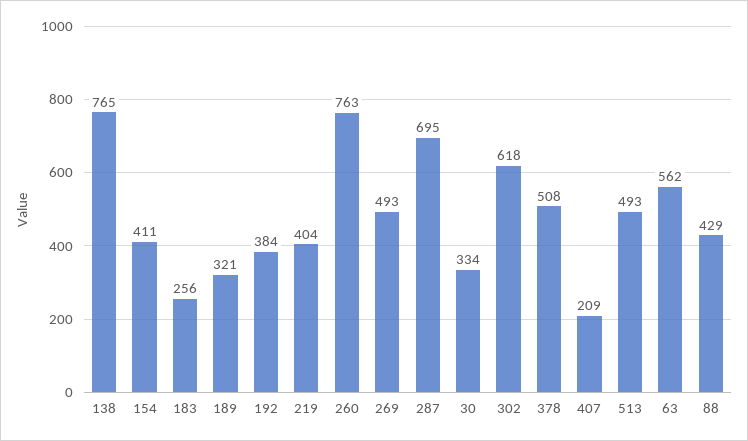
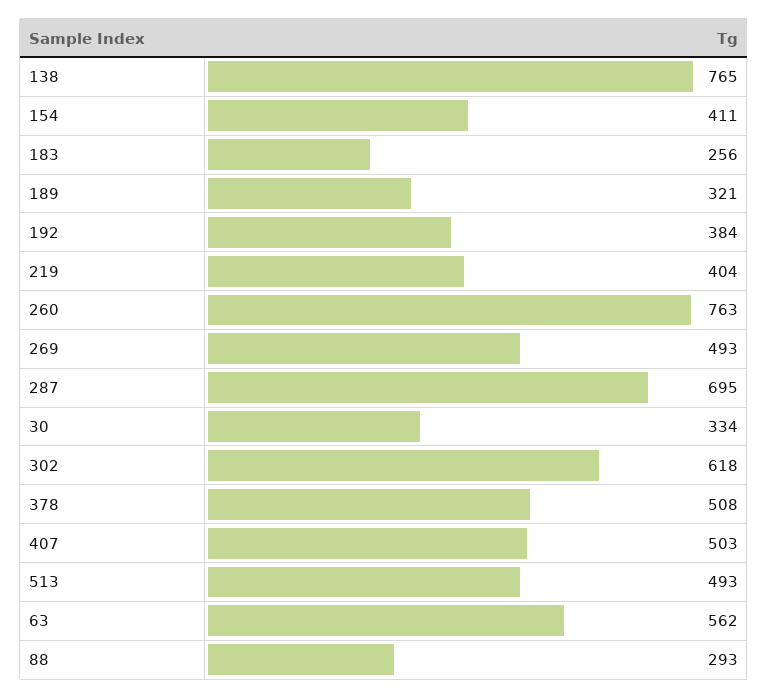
  {
    "138": 765,
    "154": 411,
    "183": 256,
    "189": 321,
    "192": 384,
    "219": 404,
    "260": 763,
    "269": 493,
    "287": 695,
    "30": 334,
    "302": 618,
    "378": 508,
-   "407": 209,
+   "407": 503,
    "513": 493,
    "63": 562,
-   "88": 429
+   "88": 293
  }

